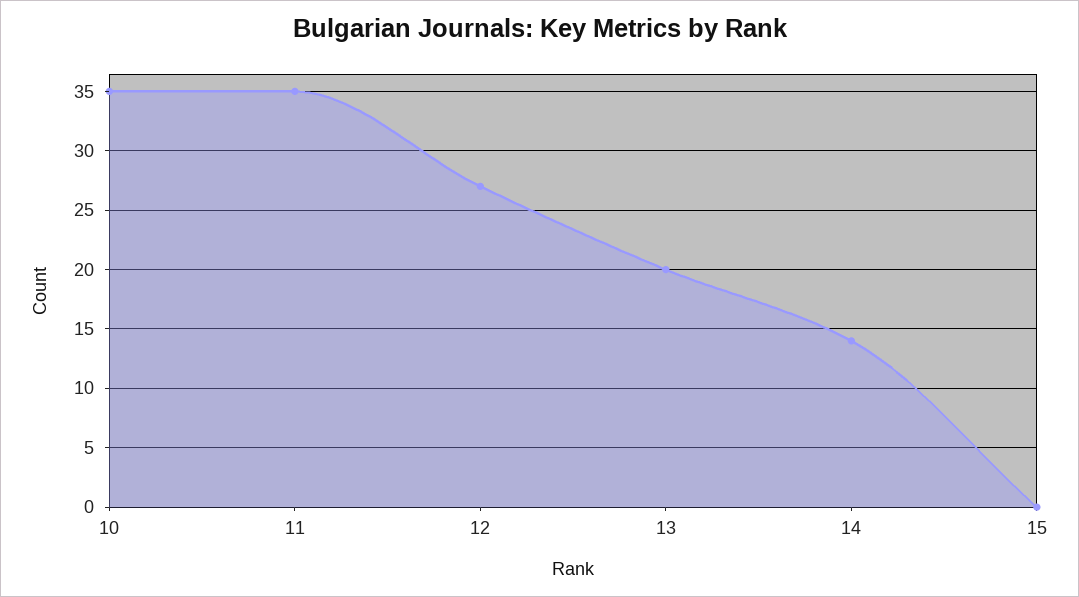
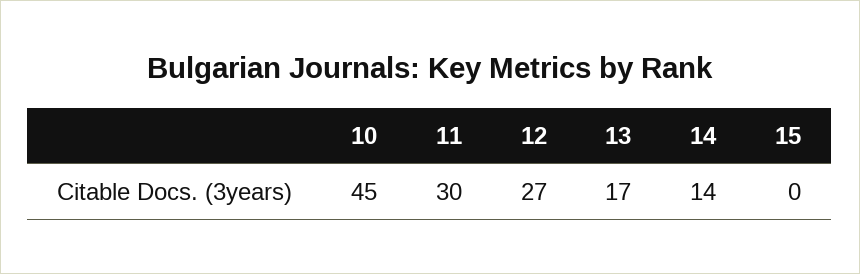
  {
-   "10": 35,
+   "10": 45,
-   "11": 35,
+   "11": 30,
    "12": 27,
-   "13": 20,
+   "13": 17,
    "14": 14,
    "15": 0
  }

